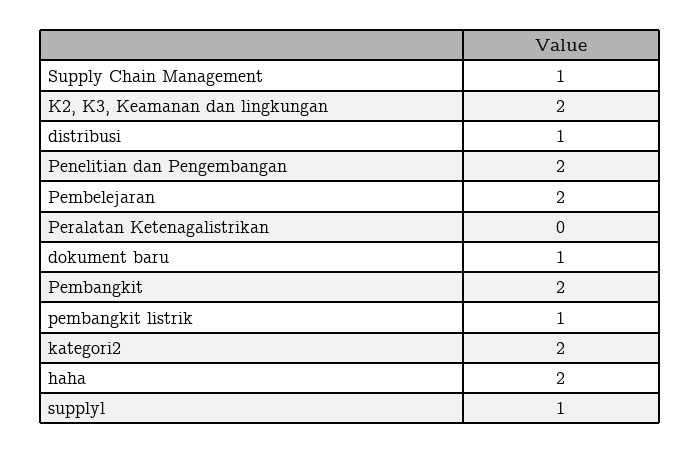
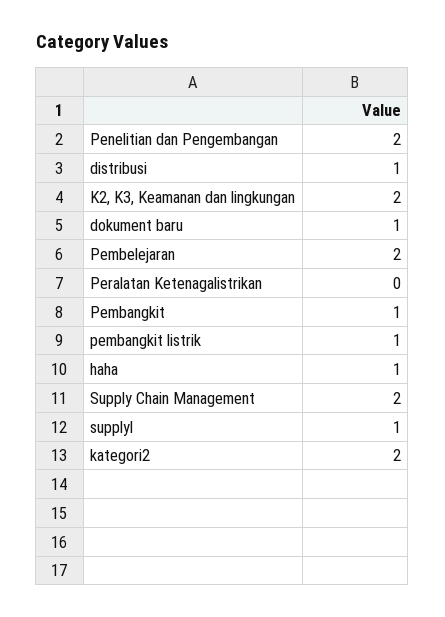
  {
-   "Supply Chain Management": 1,
+   "Supply Chain Management": 2,
    "K2, K3, Keamanan dan lingkungan": 2,
    "distribusi": 1,
    "Penelitian dan Pengembangan": 2,
    "Pembelejaran": 2,
    "Peralatan Ketenagalistrikan": 0,
    "dokument baru": 1,
-   "Pembangkit": 2,
+   "Pembangkit": 1,
    "pembangkit listrik": 1,
    "kategori2": 2,
-   "haha": 2,
+   "haha": 1,
    "supplyl": 1
  }

